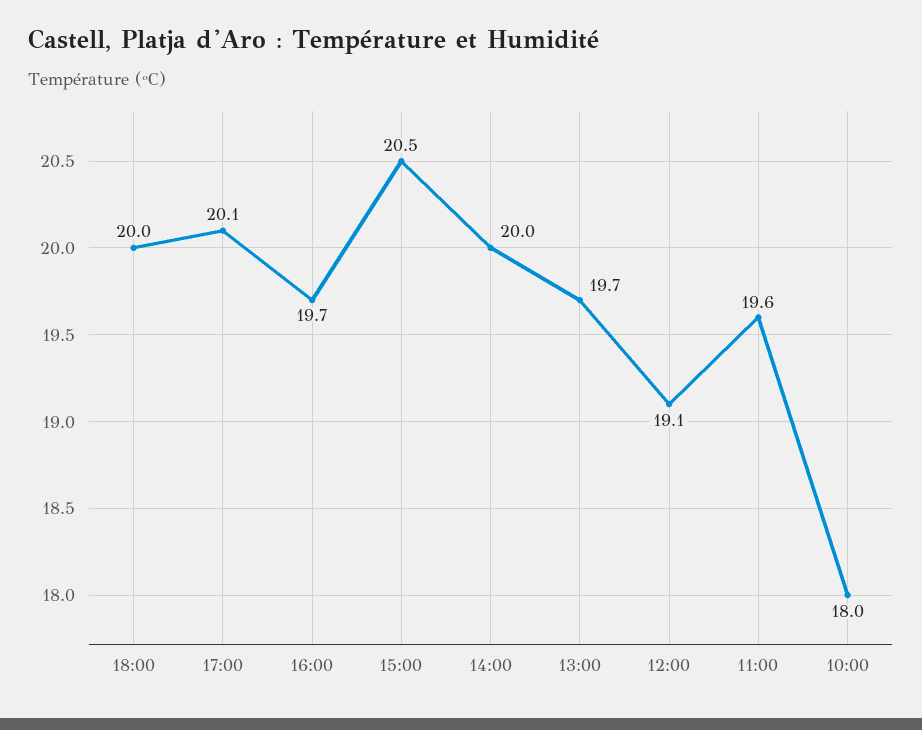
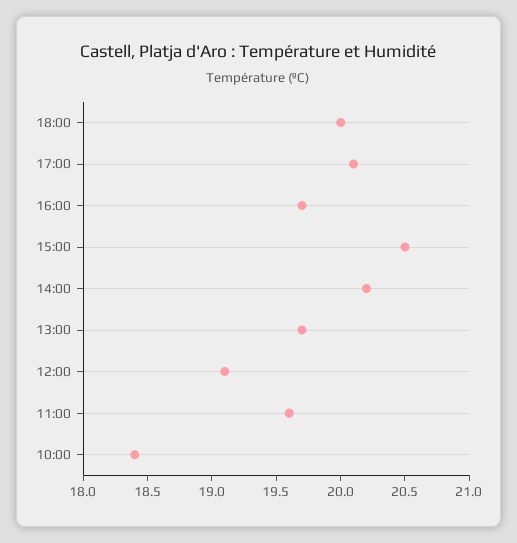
  {
    "18:00": 20,
    "17:00": 20.1,
    "16:00": 19.7,
    "15:00": 20.5,
-   "14:00": 20,
+   "14:00": 20.2,
    "13:00": 19.7,
    "12:00": 19.1,
    "11:00": 19.6,
-   "10:00": 18
+   "10:00": 18.4
  }

